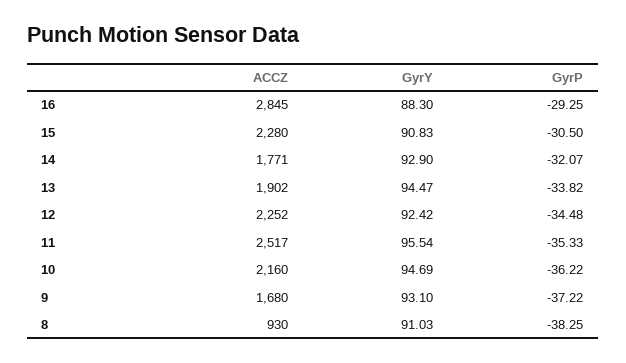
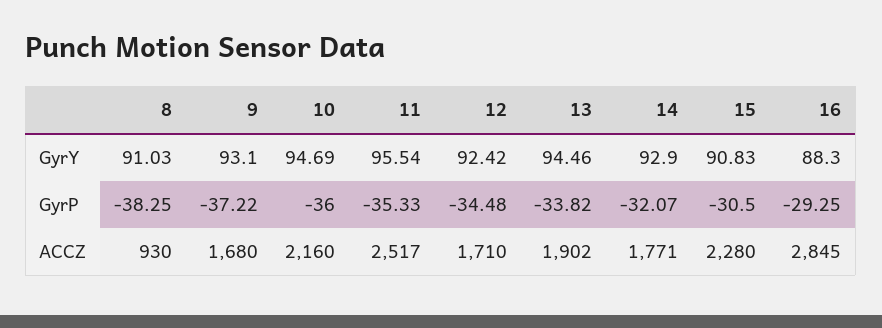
  {
    "ACCZ": {
      "16": 2845,
      "15": 2280,
      "14": 1771,
      "13": 1902,
-     "12": 2252,
+     "12": 1710,
      "11": 2517,
      "10": 2160,
      "9": 1680,
      "8": 930
    },
    "GyrY": {
      "16": 88.3,
      "15": 90.83,
      "14": 92.9,
-     "13": 94.47,
+     "13": 94.46,
      "12": 92.42,
      "11": 95.54,
      "10": 94.69,
      "9": 93.1,
      "8": 91.03
    },
    "GyrP": {
      "16": -29.25,
      "15": -30.5,
      "14": -32.07,
      "13": -33.82,
      "12": -34.48,
      "11": -35.33,
-     "10": -36.22,
+     "10": -36,
      "9": -37.22,
      "8": -38.25
    }
  }

